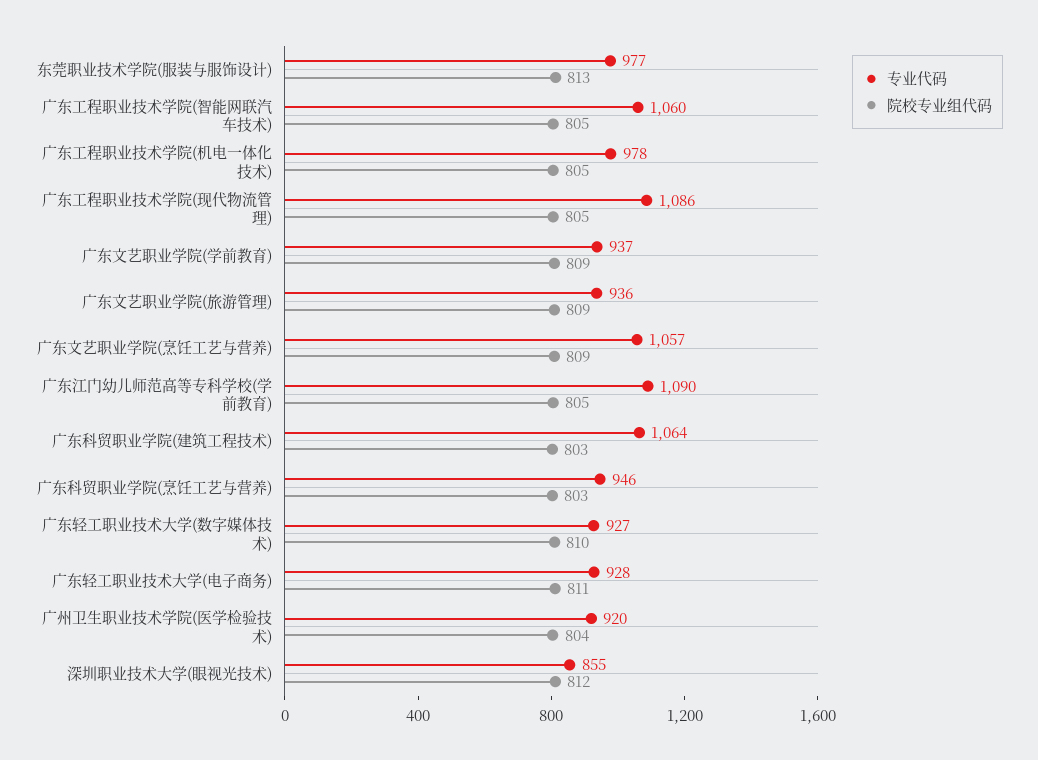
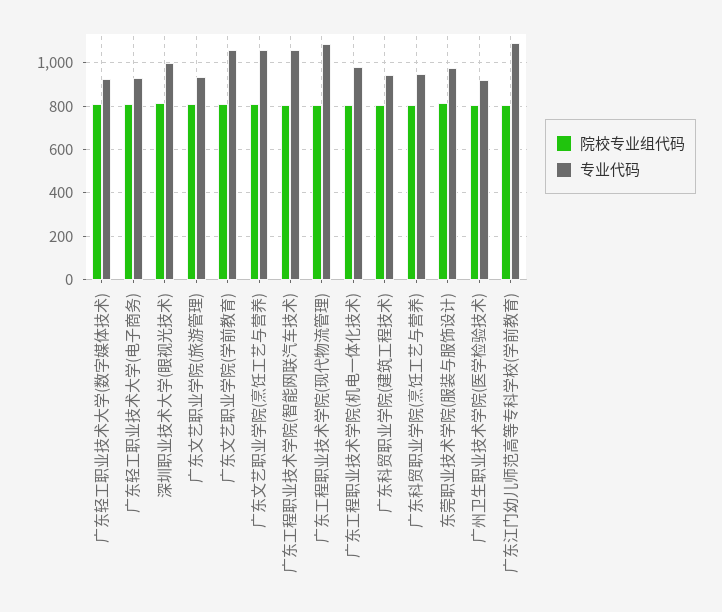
  {
    "专业代码": {
      "东莞职业技术学院(服装与服饰设计)": 977,
      "广东工程职业技术学院(智能网联汽车技术)": 1060,
      "广东工程职业技术学院(机电一体化技术)": 978,
      "广东工程职业技术学院(现代物流管理)": 1086,
-     "广东文艺职业学院(学前教育)": 937,
+     "广东文艺职业学院(学前教育)": 1050,
      "广东文艺职业学院(旅游管理)": 936,
      "广东文艺职业学院(烹饪工艺与营养)": 1057,
      "广东江门幼儿师范高等专科学校(学前教育)": 1090,
-     "广东科贸职业学院(建筑工程技术)": 1064,
+     "广东科贸职业学院(建筑工程技术)": 950,
      "广东科贸职业学院(烹饪工艺与营养)": 946,
      "广东轻工职业技术大学(数字媒体技术)": 927,
      "广东轻工职业技术大学(电子商务)": 928,
      "广州卫生职业技术学院(医学检验技术)": 920,
-     "深圳职业技术大学(眼视光技术)": 855
+     "深圳职业技术大学(眼视光技术)": 1000
    },
    "院校专业组代码": {
      "东莞职业技术学院(服装与服饰设计)": 813,
      "广东工程职业技术学院(智能网联汽车技术)": 805,
      "广东工程职业技术学院(机电一体化技术)": 805,
      "广东工程职业技术学院(现代物流管理)": 805,
      "广东文艺职业学院(学前教育)": 809,
      "广东文艺职业学院(旅游管理)": 809,
      "广东文艺职业学院(烹饪工艺与营养)": 809,
      "广东江门幼儿师范高等专科学校(学前教育)": 805,
      "广东科贸职业学院(建筑工程技术)": 803,
      "广东科贸职业学院(烹饪工艺与营养)": 803,
      "广东轻工职业技术大学(数字媒体技术)": 810,
      "广东轻工职业技术大学(电子商务)": 811,
      "广州卫生职业技术学院(医学检验技术)": 804,
      "深圳职业技术大学(眼视光技术)": 812
    }
  }

